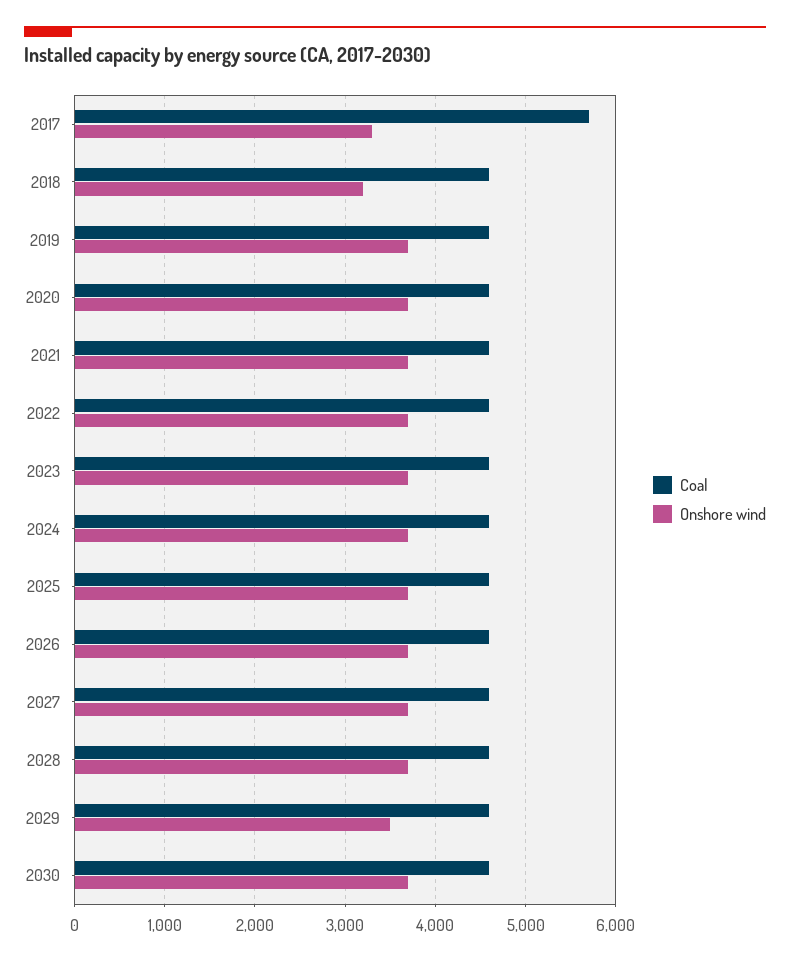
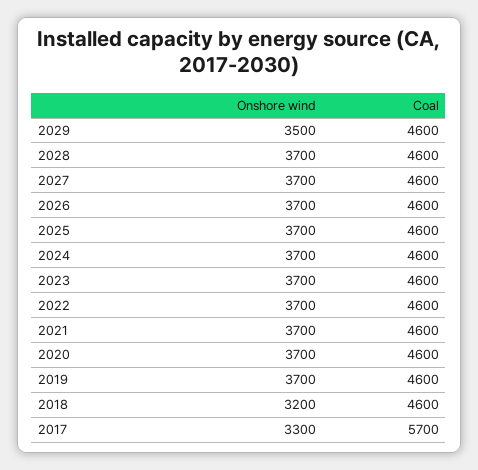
  {
    "Coal": {
      "2017": 5700,
      "2018": 4600,
      "2019": 4600,
      "2020": 4600,
      "2021": 4600,
      "2022": 4600,
      "2023": 4600,
      "2024": 4600,
      "2025": 4600,
      "2026": 4600,
      "2027": 4600,
      "2028": 4600,
-     "2029": 4600,
+     "2029": 4600
-     "2030": 4600
    },
    "Onshore wind": {
      "2017": 3300,
      "2018": 3200,
      "2019": 3700,
      "2020": 3700,
      "2021": 3700,
      "2022": 3700,
      "2023": 3700,
      "2024": 3700,
      "2025": 3700,
      "2026": 3700,
      "2027": 3700,
      "2028": 3700,
-     "2029": 3500,
+     "2029": 3500
-     "2030": 3700
    }
  }

